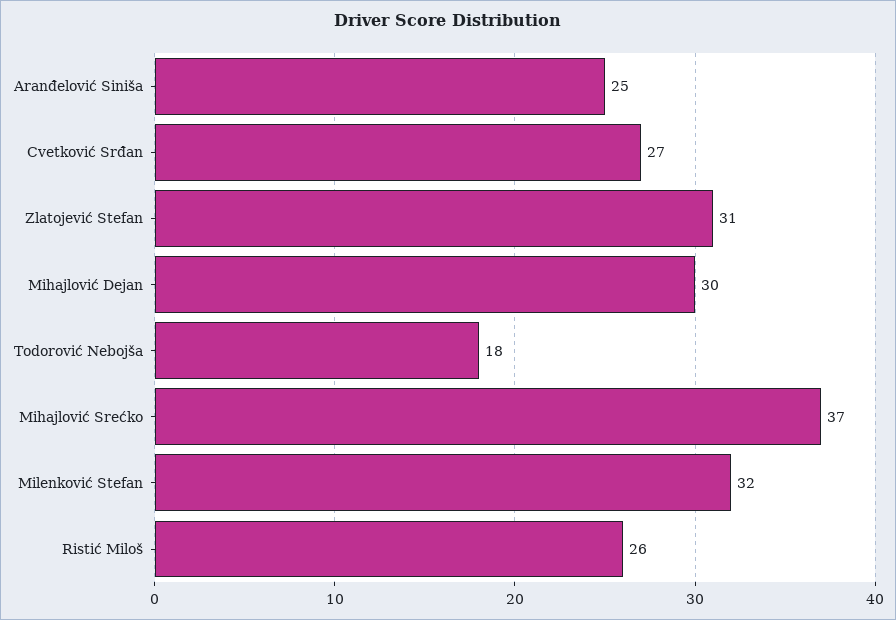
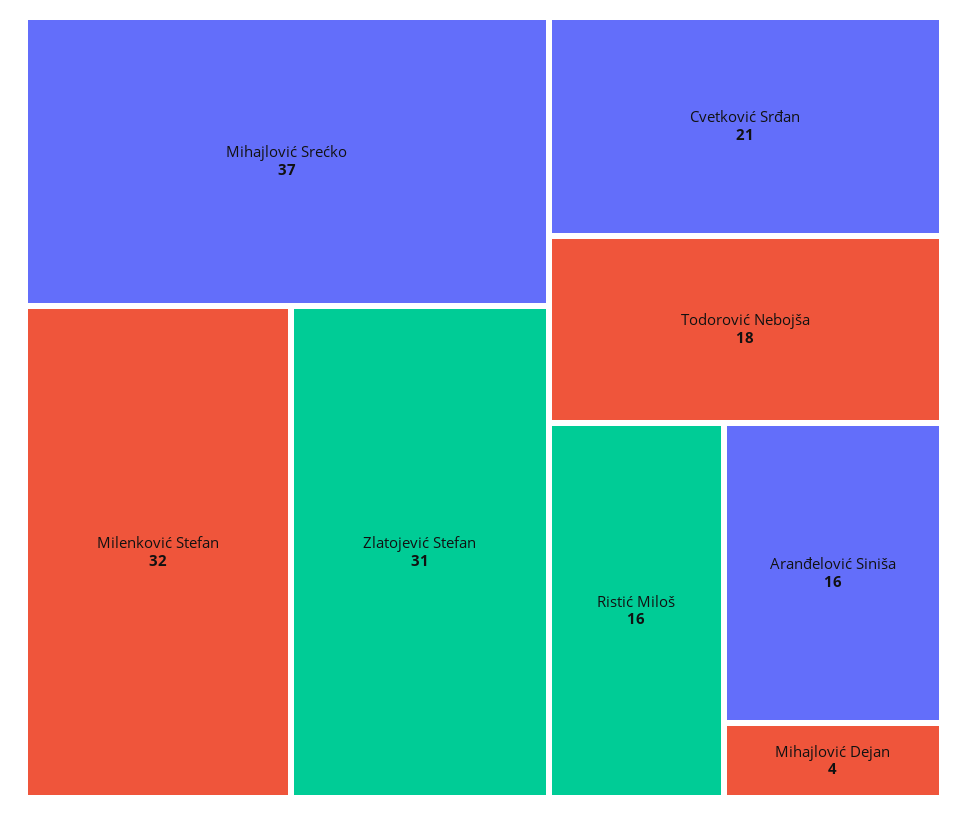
  {
-   "Aranđelović Siniša": 25,
+   "Aranđelović Siniša": 16,
-   "Cvetković Srđan": 27,
+   "Cvetković Srđan": 21,
    "Zlatojević Stefan": 31,
-   "Mihajlović Dejan": 30,
+   "Mihajlović Dejan": 4,
    "Todorović Nebojša": 18,
    "Mihajlović Srećko": 37,
    "Milenković Stefan": 32,
-   "Ristić Miloš": 26
+   "Ristić Miloš": 16
  }

